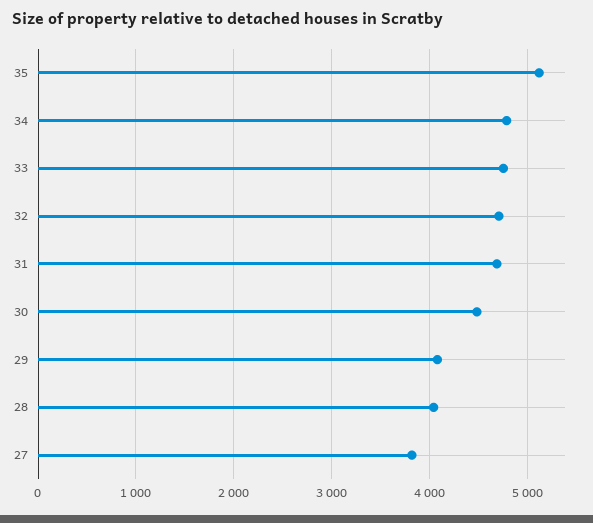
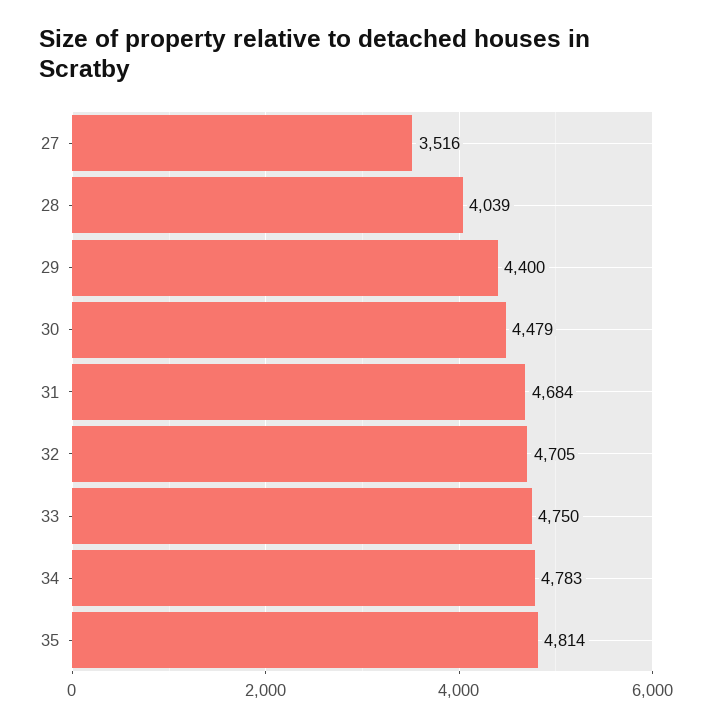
  {
-   "35": 5100,
+   "35": 4814,
    "34": 4783,
    "33": 4750,
    "32": 4705,
    "31": 4684,
    "30": 4479,
-   "29": 4100,
+   "29": 4400,
    "28": 4039,
-   "27": 3800
+   "27": 3516
  }

